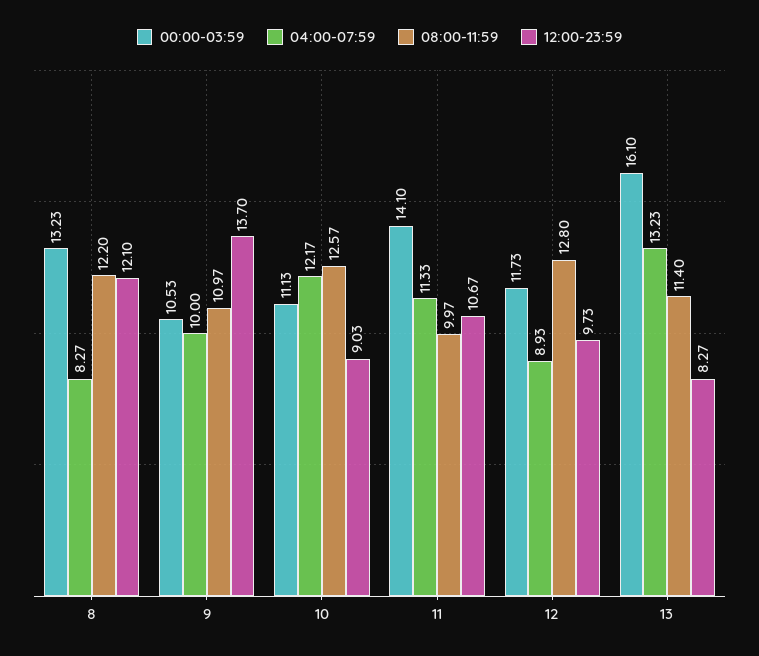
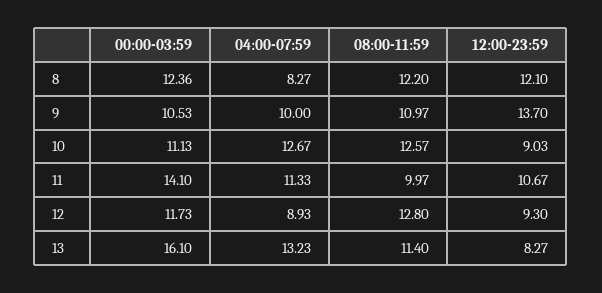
  {
    "00:00-03:59": {
-     "8": 13.23,
+     "8": 12.36,
      "9": 10.53,
      "10": 11.13,
      "11": 14.1,
      "12": 11.73,
      "13": 16.1
    },
    "04:00-07:59": {
      "8": 8.27,
      "9": 10,
-     "10": 12.17,
+     "10": 12.67,
      "11": 11.33,
      "12": 8.93,
      "13": 13.23
    },
    "08:00-11:59": {
      "8": 12.2,
      "9": 10.97,
      "10": 12.57,
      "11": 9.97,
      "12": 12.8,
      "13": 11.4
    },
    "12:00-23:59": {
      "8": 12.1,
      "9": 13.7,
      "10": 9.03,
      "11": 10.67,
-     "12": 9.73,
+     "12": 9.3,
      "13": 8.27
    }
  }

